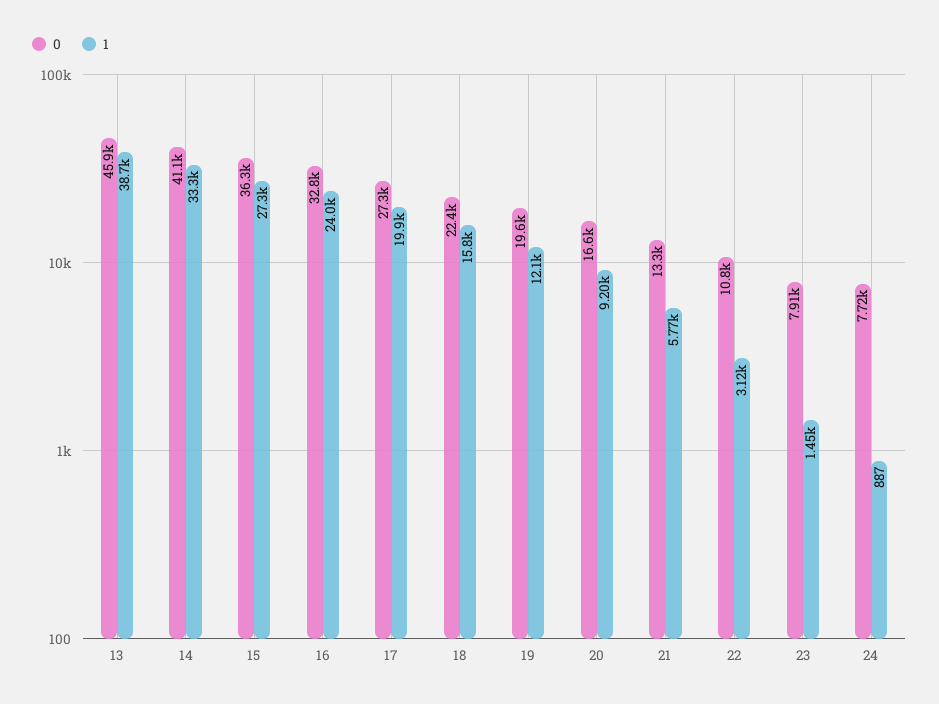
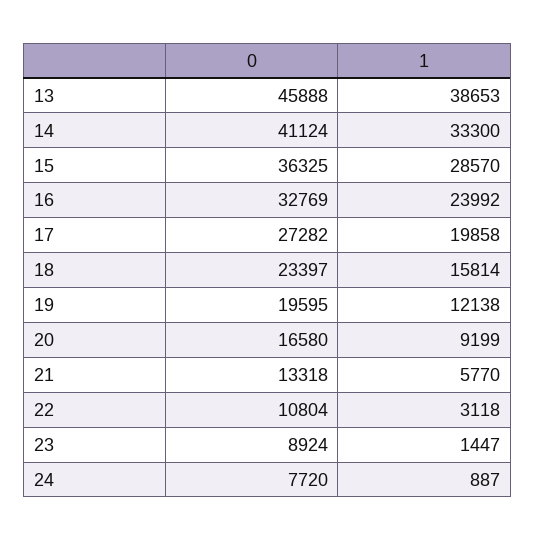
  {
    "0": {
      "13": 45888,
      "14": 41124,
      "15": 36325,
      "16": 32769,
      "17": 27282,
-     "18": 22400,
+     "18": 23397,
      "19": 19595,
      "20": 16580,
      "21": 13318,
      "22": 10804,
-     "23": 7910,
+     "23": 8924,
      "24": 7720
    },
    "1": {
      "13": 38653,
      "14": 33300,
-     "15": 27300,
+     "15": 28570,
      "16": 23992,
      "17": 19858,
      "18": 15814,
      "19": 12138,
      "20": 9199,
      "21": 5770,
      "22": 3118,
      "23": 1447,
      "24": 887
    }
  }

